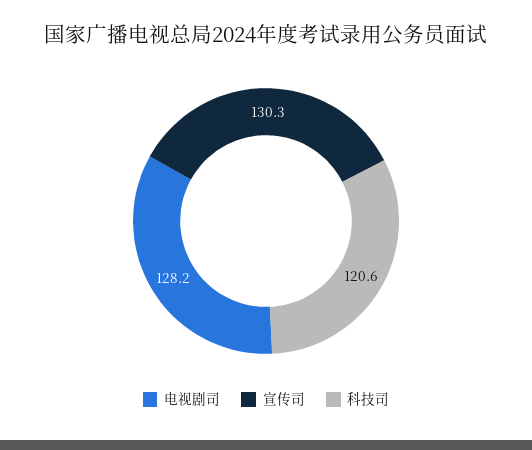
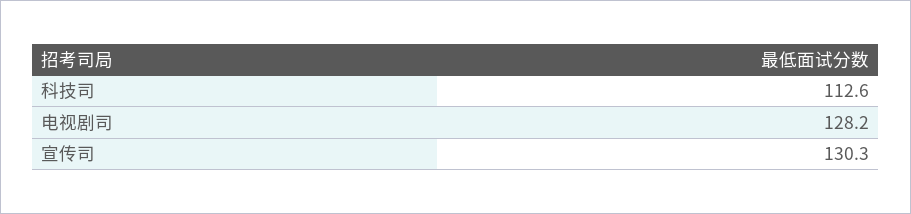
  {
    "电视剧司": 128.2,
    "宣传司": 130.3,
-   "科技司": 120.6
+   "科技司": 112.6
  }

